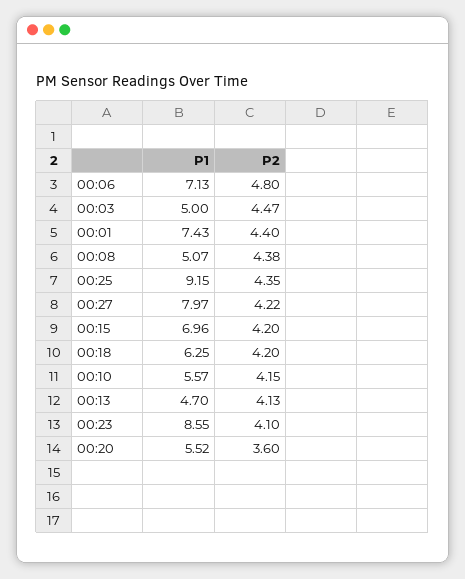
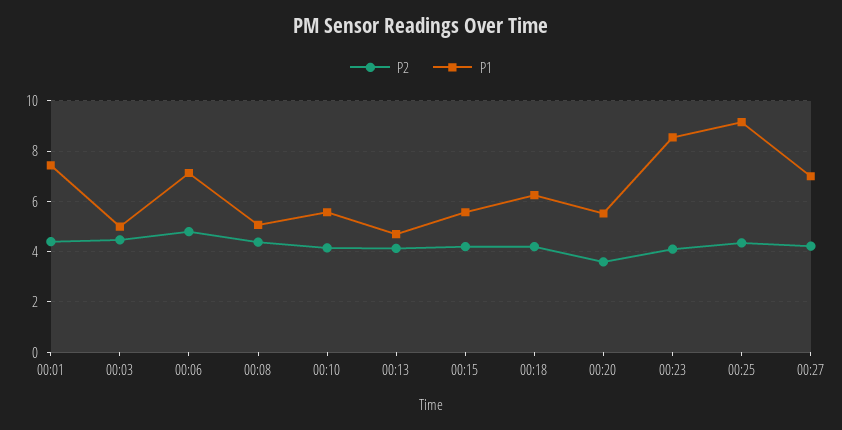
  {
    "P1": {
      "00:06": 7.13,
      "00:03": 5,
      "00:01": 7.43,
      "00:08": 5.07,
      "00:25": 9.15,
-     "00:27": 7.97,
+     "00:27": 7,
-     "00:15": 6.96,
+     "00:15": 5.5,
      "00:18": 6.25,
      "00:10": 5.57,
      "00:13": 4.7,
      "00:23": 8.55,
      "00:20": 5.52
    },
    "P2": {
      "00:06": 4.8,
      "00:03": 4.47,
      "00:01": 4.4,
      "00:08": 4.38,
      "00:25": 4.35,
      "00:27": 4.22,
      "00:15": 4.2,
      "00:18": 4.2,
      "00:10": 4.15,
      "00:13": 4.13,
      "00:23": 4.1,
      "00:20": 3.6
    }
  }

